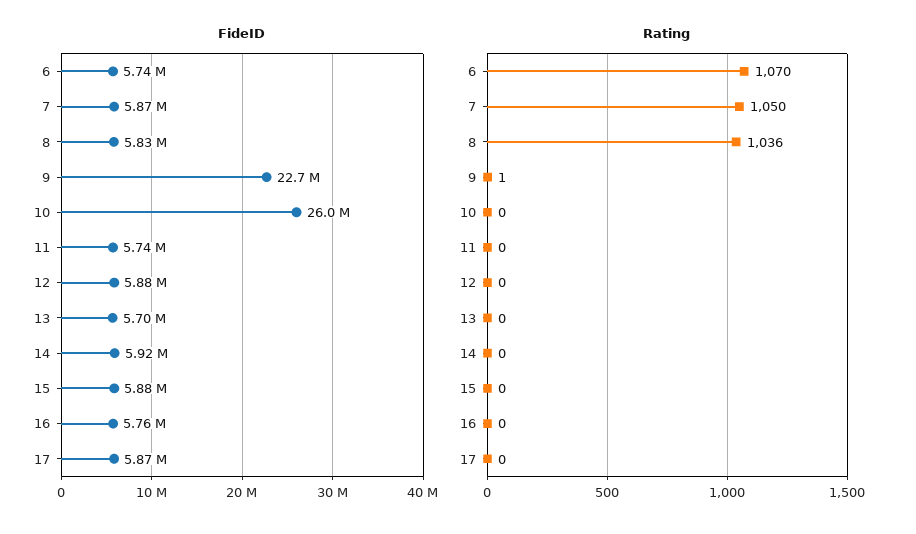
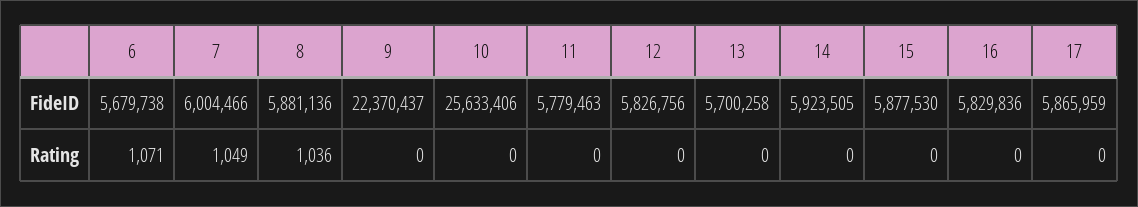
  {
    "FideID": {
-     "6": 5740000,
+     "6": 5679738,
-     "7": 5870000,
+     "7": 6004466,
-     "8": 5830000,
+     "8": 5881136,
-     "9": 22700000,
+     "9": 22370437,
-     "10": 26000000,
+     "10": 25633406,
-     "11": 5740000,
+     "11": 5779463,
-     "12": 5880000,
+     "12": 5826756,
      "13": 5700258,
      "14": 5923505,
      "15": 5877530,
-     "16": 5760000,
+     "16": 5829836,
      "17": 5865959
    },
    "Rating": {
-     "6": 1070,
+     "6": 1071,
-     "7": 1050,
+     "7": 1049,
      "8": 1036,
-     "9": 1,
+     "9": 0,
      "10": 0,
      "11": 0,
      "12": 0,
      "13": 0,
      "14": 0,
      "15": 0,
      "16": 0,
      "17": 0
    }
  }

